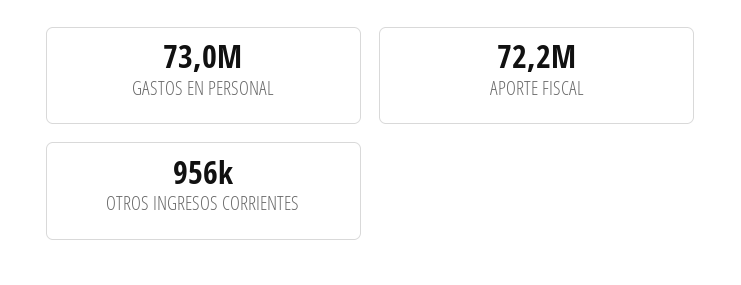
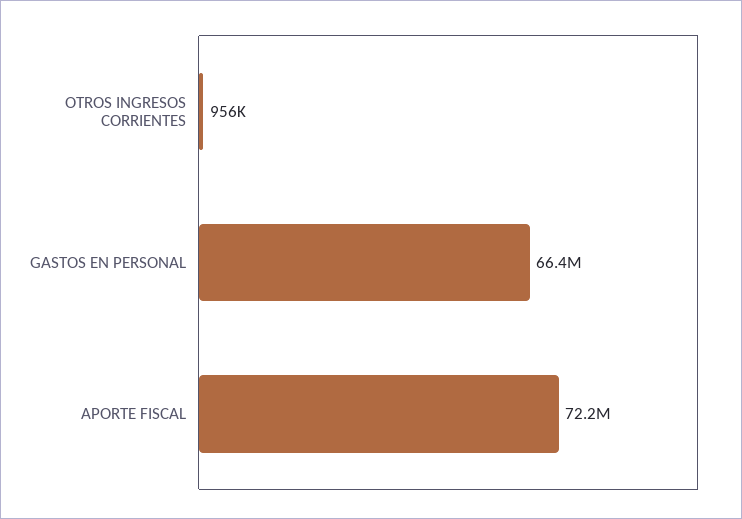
  {
-   "GASTOS EN PERSONAL": 73000000,
+   "GASTOS EN PERSONAL": 66400000,
    "APORTE FISCAL": 72200000,
    "OTROS INGRESOS CORRIENTES": 956000
  }

